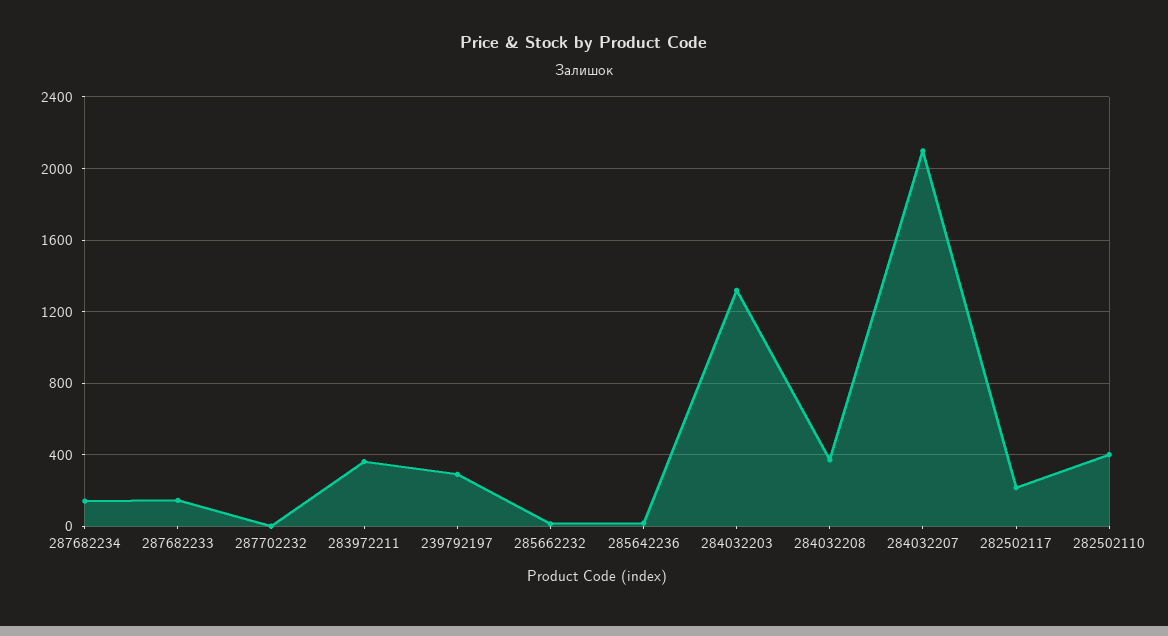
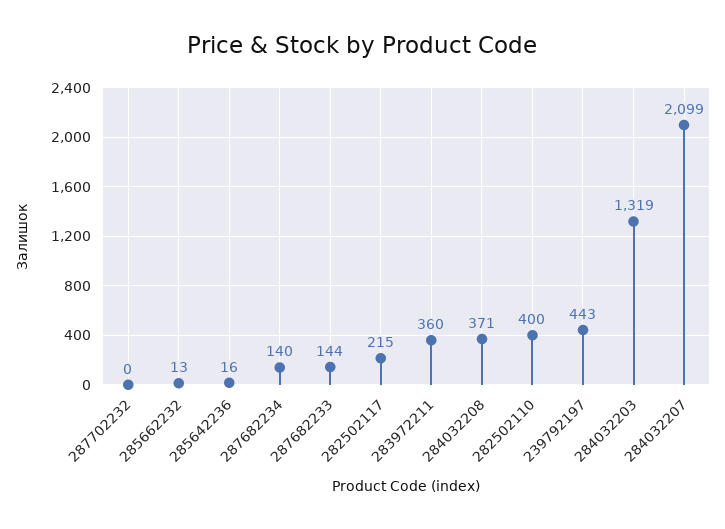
  {
    "287682234": 140,
    "287682233": 144,
    "287702232": 0,
    "283972211": 360,
-   "239792197": 300,
+   "239792197": 443,
    "285662232": 13,
    "285642236": 16,
    "284032203": 1319,
    "284032208": 371,
    "284032207": 2099,
    "282502117": 215,
    "282502110": 400
  }

